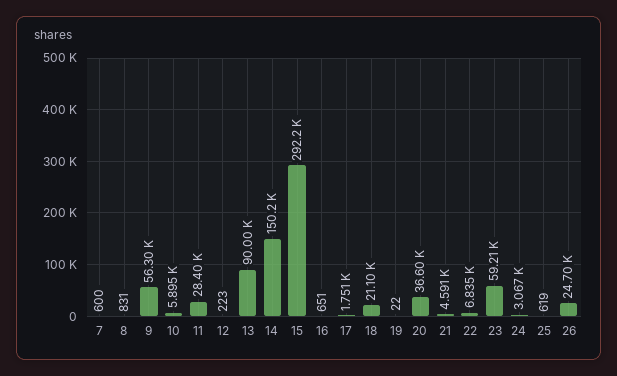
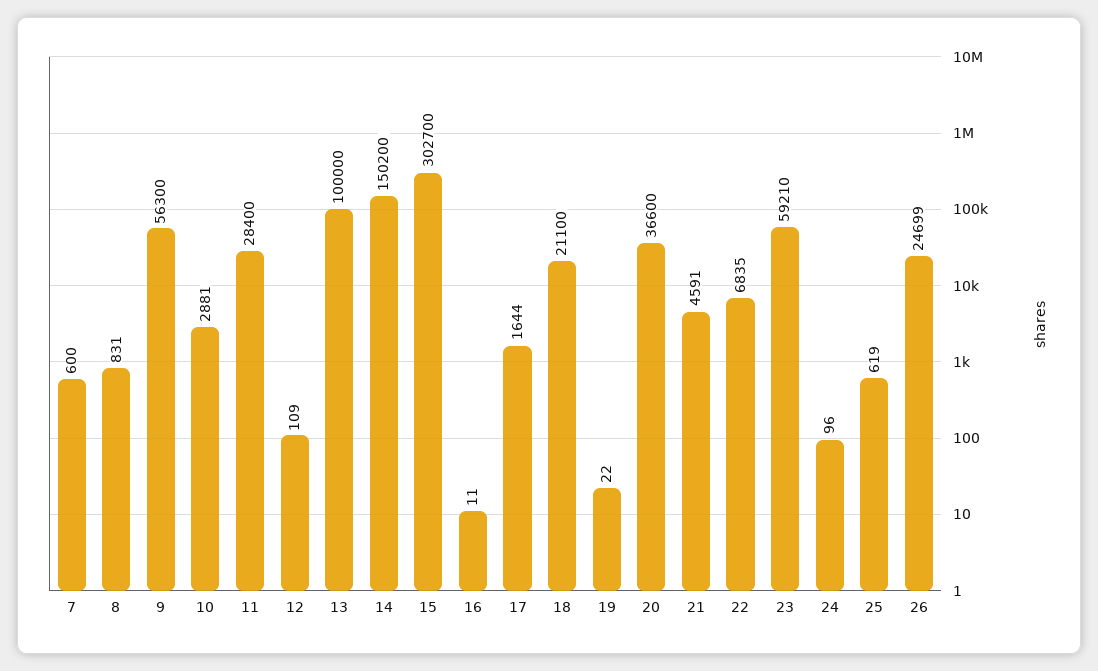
  {
    "7": 600,
    "8": 831,
    "9": 56300,
-   "10": 5895,
+   "10": 2881,
    "11": 28400,
-   "12": 223,
+   "12": 109,
-   "13": 90000,
+   "13": 100000,
    "14": 150200,
-   "15": 292200,
+   "15": 302700,
-   "16": 651,
+   "16": 11,
-   "17": 1751,
+   "17": 1644,
    "18": 21100,
    "19": 22,
    "20": 36600,
    "21": 4591,
    "22": 6835,
    "23": 59210,
-   "24": 3067,
+   "24": 96,
    "25": 619,
    "26": 24699
  }

